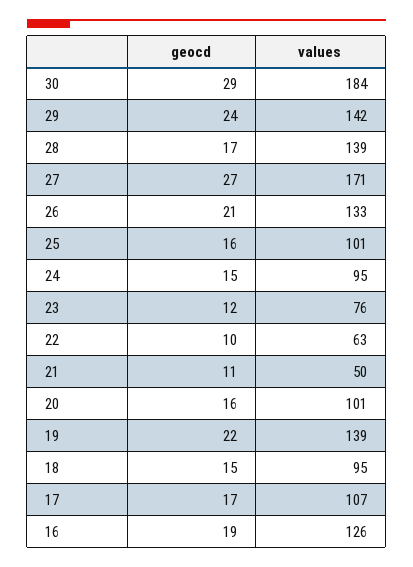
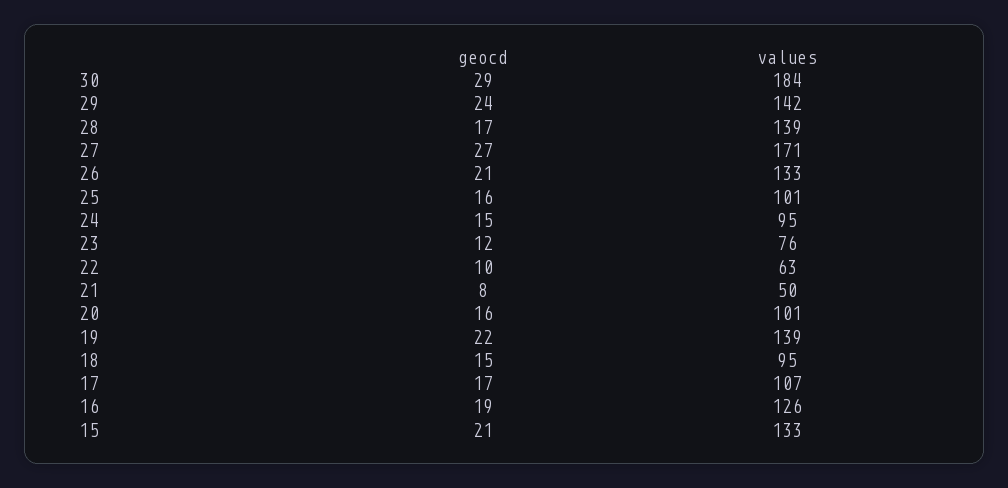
  {
    "geocd": {
      "30": 29,
      "29": 24,
      "28": 17,
      "27": 27,
      "26": 21,
      "25": 16,
      "24": 15,
      "23": 12,
      "22": 10,
-     "21": 11,
+     "21": 8,
      "20": 16,
      "19": 22,
      "18": 15,
      "17": 17,
-     "16": 19
+     "16": 19,
+     "15": 21
    },
    "values": {
      "30": 184,
      "29": 142,
      "28": 139,
      "27": 171,
      "26": 133,
      "25": 101,
      "24": 95,
      "23": 76,
      "22": 63,
      "21": 50,
      "20": 101,
      "19": 139,
      "18": 95,
      "17": 107,
-     "16": 126
+     "16": 126,
+     "15": 133
    }
  }

